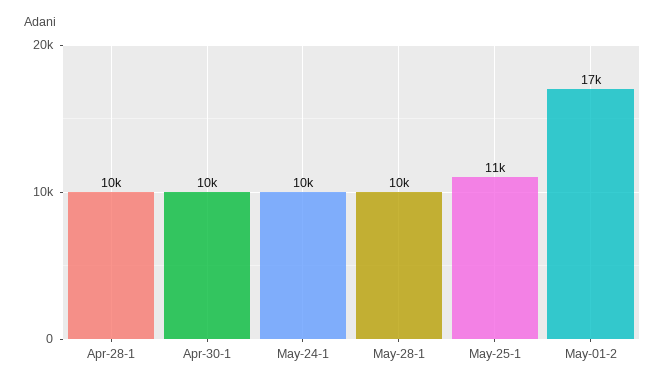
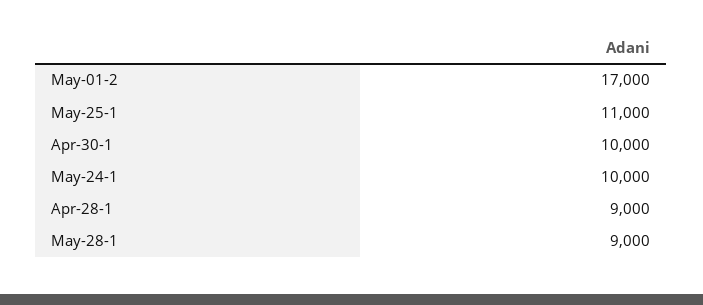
  {
-   "Apr-28-1": 10000,
+   "Apr-28-1": 9000,
    "Apr-30-1": 10000,
    "May-24-1": 10000,
-   "May-28-1": 10000,
+   "May-28-1": 9000,
    "May-25-1": 11000,
    "May-01-2": 17000
  }

